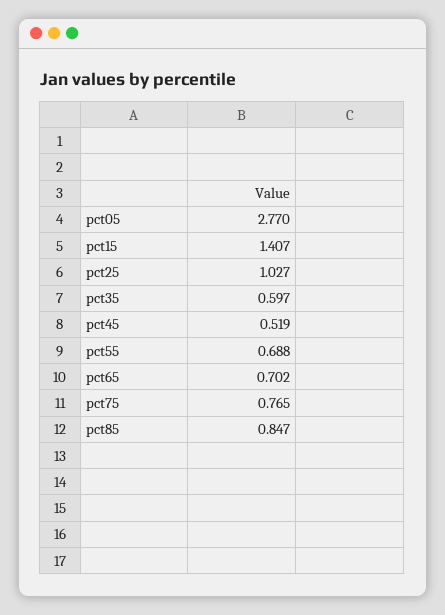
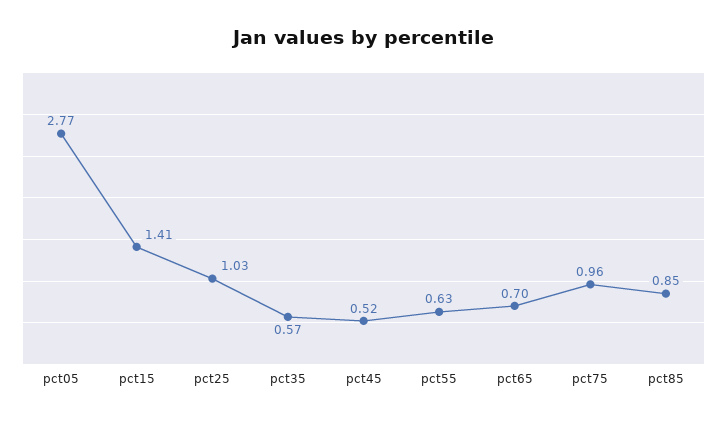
  {
    "pct05": 2.77,
    "pct15": 1.407,
    "pct25": 1.027,
-   "pct35": 0.597,
+   "pct35": 0.57,
    "pct45": 0.519,
-   "pct55": 0.688,
+   "pct55": 0.63,
    "pct65": 0.702,
-   "pct75": 0.765,
+   "pct75": 0.96,
    "pct85": 0.847
  }

